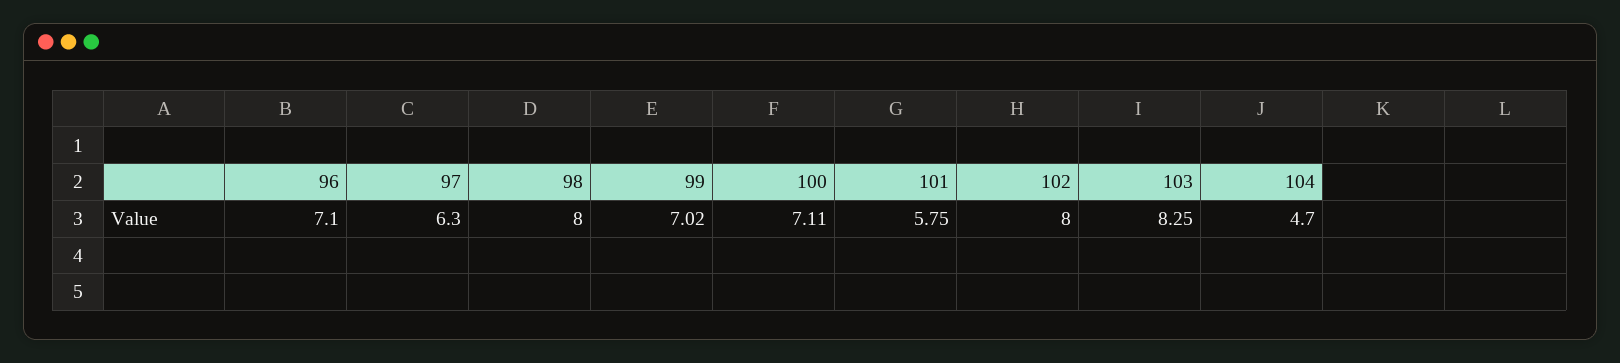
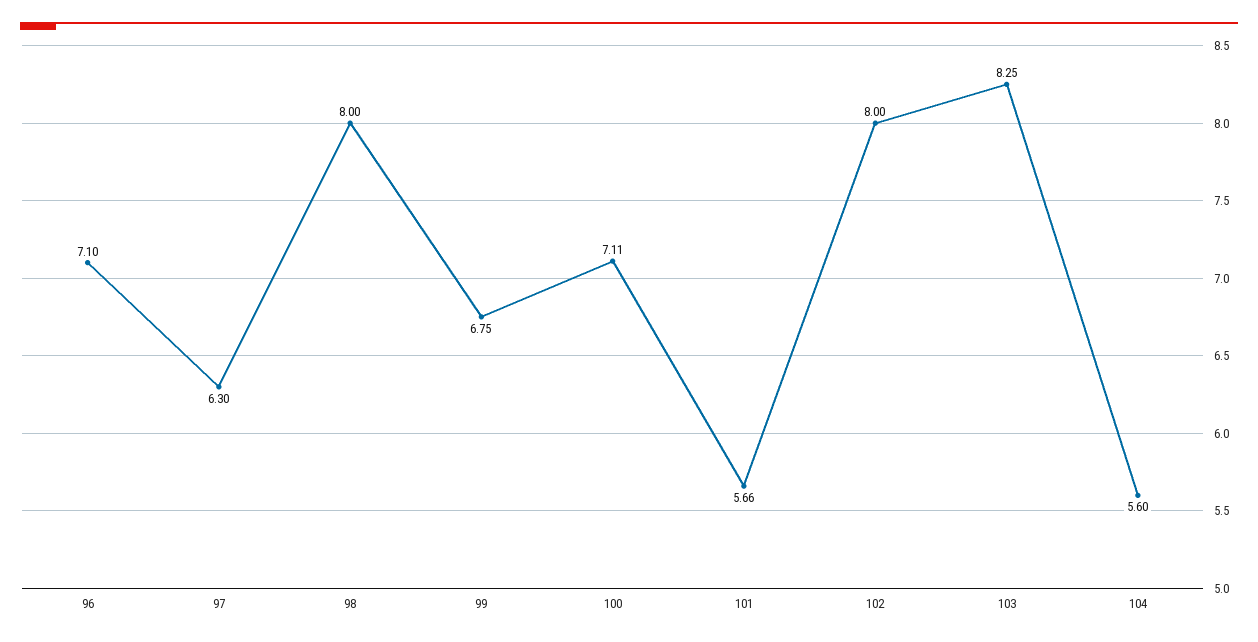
  {
    "96": 7.1,
    "97": 6.3,
    "98": 8,
-   "99": 7.02,
+   "99": 6.75,
    "100": 7.11,
-   "101": 5.75,
+   "101": 5.66,
    "102": 8,
    "103": 8.25,
-   "104": 4.7
+   "104": 5.6
  }

